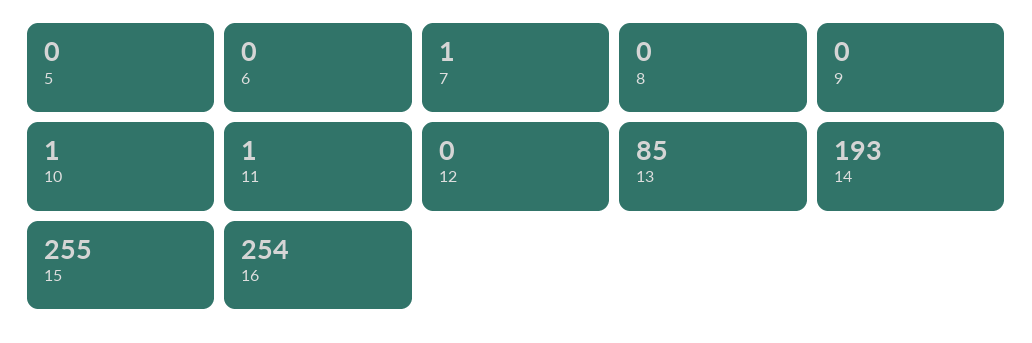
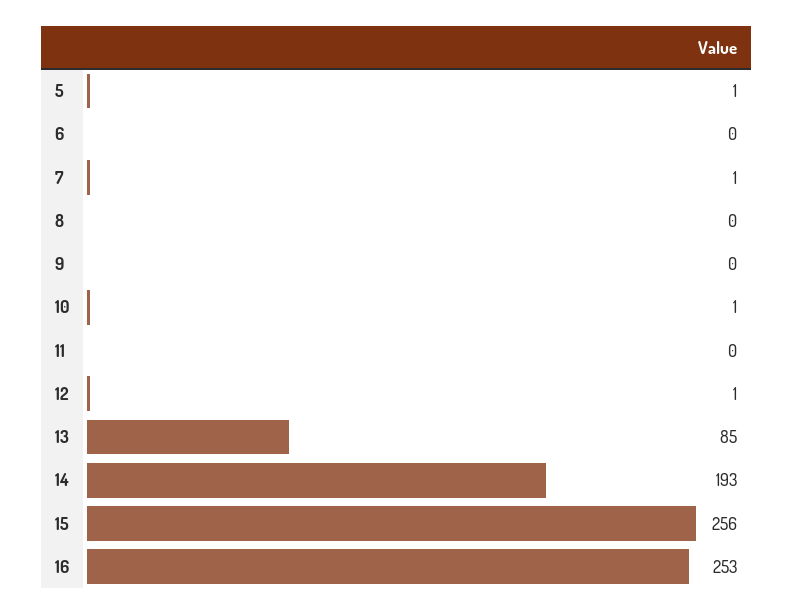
  {
-   "5": 0,
+   "5": 1,
    "6": 0,
    "7": 1,
    "8": 0,
    "9": 0,
    "10": 1,
-   "11": 1,
+   "11": 0,
-   "12": 0,
+   "12": 1,
    "13": 85,
    "14": 193,
-   "15": 255,
+   "15": 256,
-   "16": 254
+   "16": 253
  }

